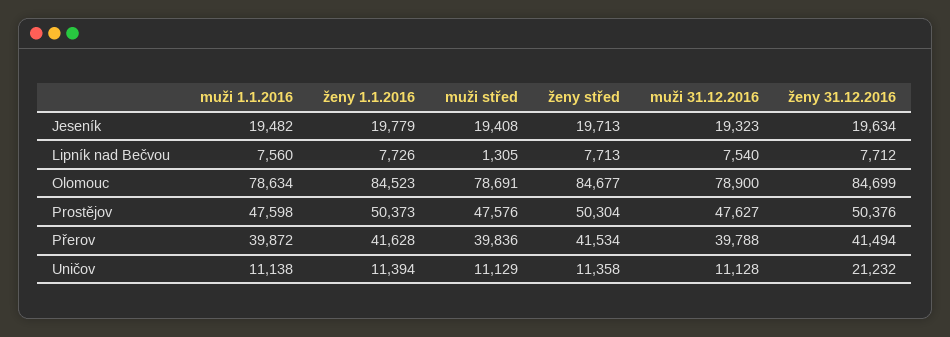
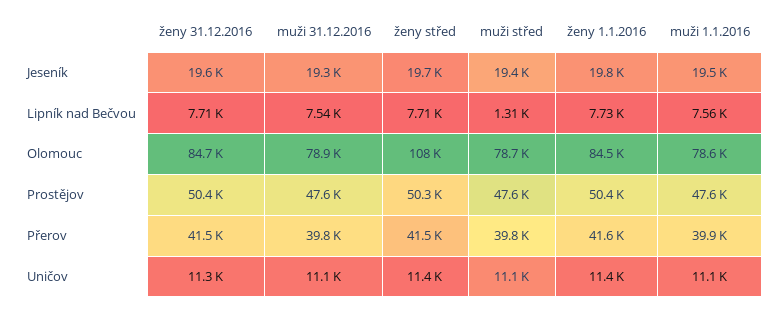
  {
    "muži 1.1.2016": {
      "Jeseník": 19482,
      "Lipník nad Bečvou": 7560,
      "Olomouc": 78634,
      "Prostějov": 47598,
      "Přerov": 39872,
      "Uničov": 11138
    },
    "ženy 1.1.2016": {
      "Jeseník": 19779,
      "Lipník nad Bečvou": 7726,
      "Olomouc": 84523,
      "Prostějov": 50373,
      "Přerov": 41628,
      "Uničov": 11394
    },
    "muži střed": {
      "Jeseník": 19408,
      "Lipník nad Bečvou": 1305,
      "Olomouc": 78691,
      "Prostějov": 47576,
      "Přerov": 39836,
      "Uničov": 11129
    },
    "ženy střed": {
      "Jeseník": 19713,
      "Lipník nad Bečvou": 7713,
-     "Olomouc": 84677,
+     "Olomouc": 108000,
      "Prostějov": 50304,
      "Přerov": 41534,
      "Uničov": 11358
    },
    "muži 31.12.2016": {
      "Jeseník": 19323,
      "Lipník nad Bečvou": 7540,
      "Olomouc": 78900,
      "Prostějov": 47627,
      "Přerov": 39788,
      "Uničov": 11128
    },
    "ženy 31.12.2016": {
      "Jeseník": 19634,
      "Lipník nad Bečvou": 7712,
      "Olomouc": 84699,
      "Prostějov": 50376,
      "Přerov": 41494,
-     "Uničov": 21232
+     "Uničov": 11300
    }
  }

